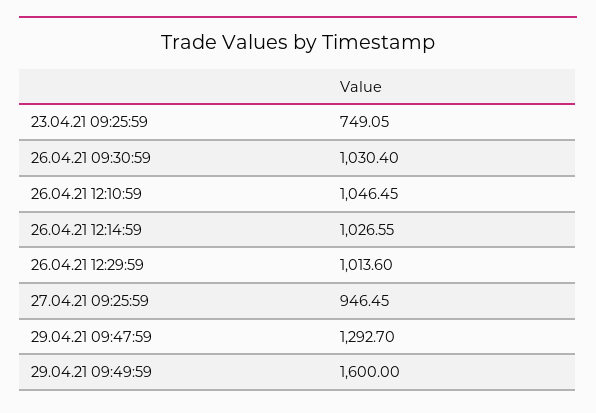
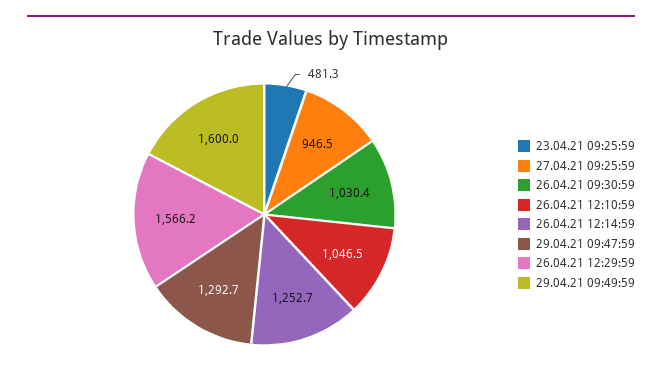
  {
-   "23.04.21 09:25:59": 749.05,
+   "23.04.21 09:25:59": 481.3,
    "26.04.21 09:30:59": 1030.4,
    "26.04.21 12:10:59": 1046.45,
-   "26.04.21 12:14:59": 1026.55,
+   "26.04.21 12:14:59": 1252.7,
-   "26.04.21 12:29:59": 1013.6,
+   "26.04.21 12:29:59": 1566.2,
    "27.04.21 09:25:59": 946.45,
    "29.04.21 09:47:59": 1292.7,
    "29.04.21 09:49:59": 1600
  }

